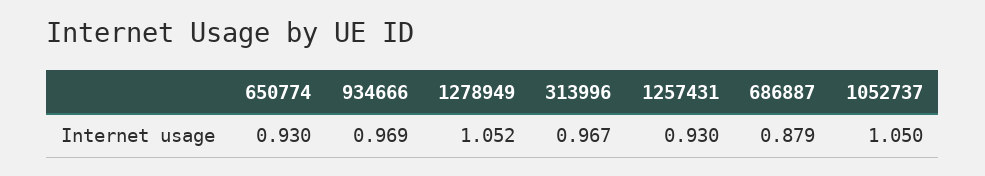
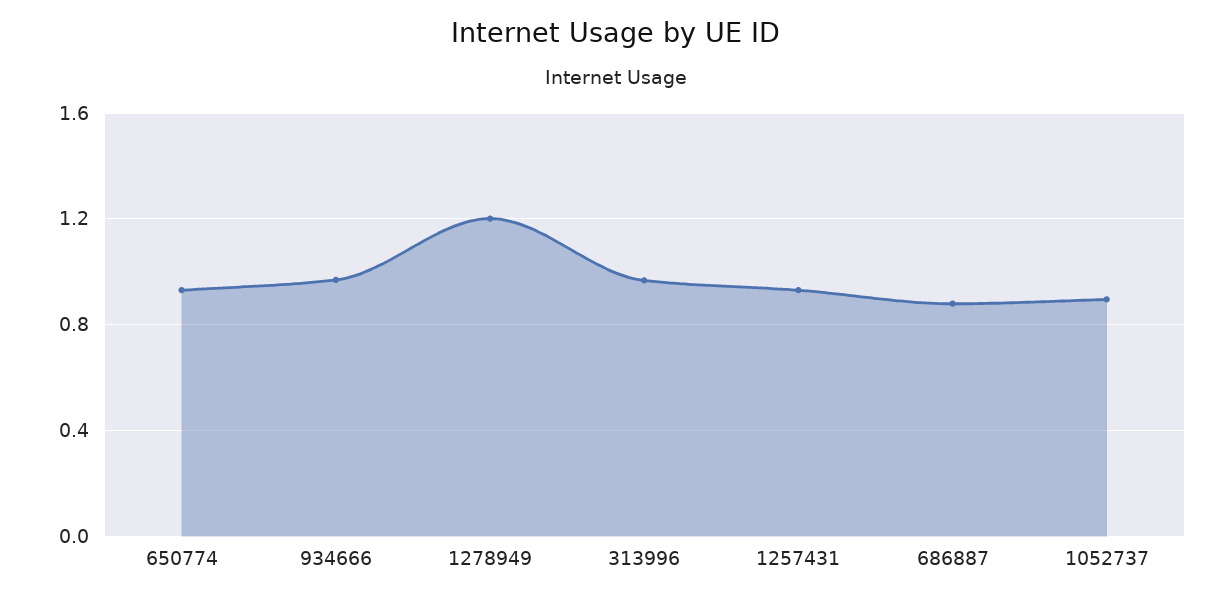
  {
    "650774": 0.93,
    "934666": 0.969,
-   "1278949": 1.052,
+   "1278949": 1.2,
    "313996": 0.967,
    "1257431": 0.93,
    "686887": 0.879,
-   "1052737": 1.05
+   "1052737": 0.9
  }

